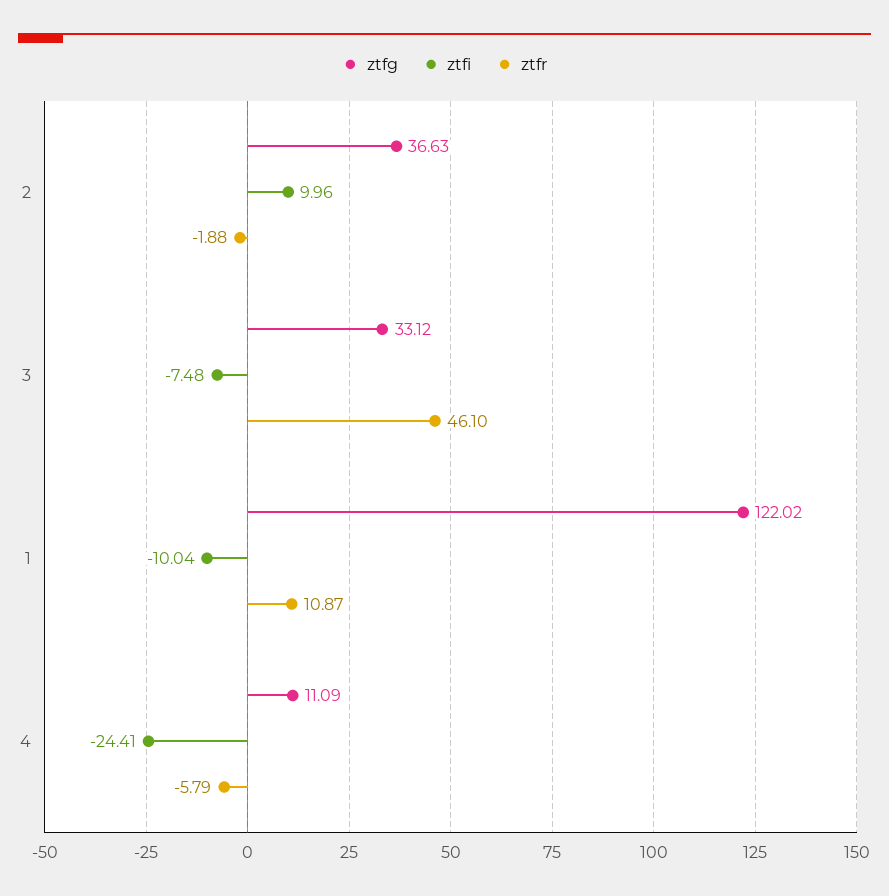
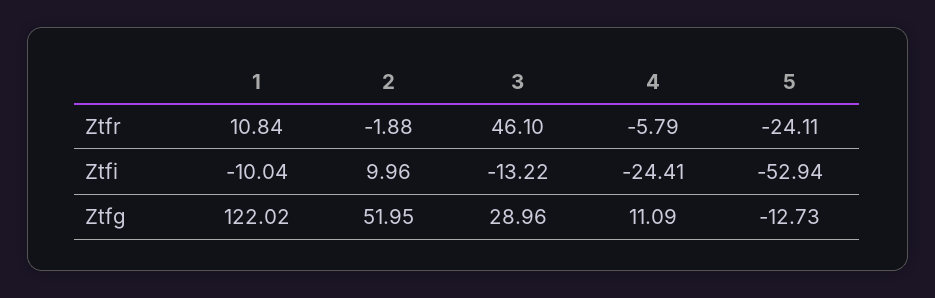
  {
    "ztfg": {
-     "2": 36.63,
+     "2": 51.95,
-     "3": 33.12,
+     "3": 28.96,
      "1": 122.02,
-     "4": 11.09
+     "4": 11.09,
+     "5": -12.73
    },
    "ztfi": {
      "2": 9.96,
-     "3": -7.48,
+     "3": -13.22,
      "1": -10.04,
-     "4": -24.41
+     "4": -24.41,
+     "5": -52.94
    },
    "ztfr": {
      "2": -1.88,
      "3": 46.1,
-     "1": 10.87,
+     "1": 10.84,
-     "4": -5.79
+     "4": -5.79,
+     "5": -24.11
    }
  }

